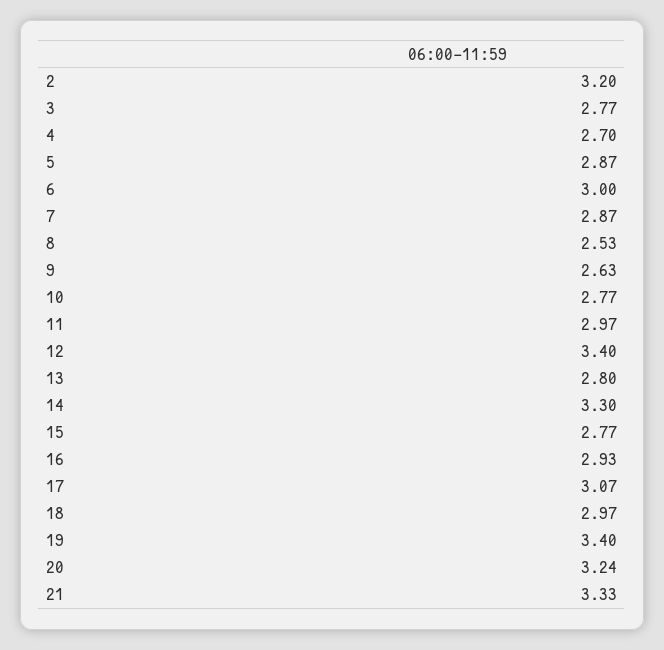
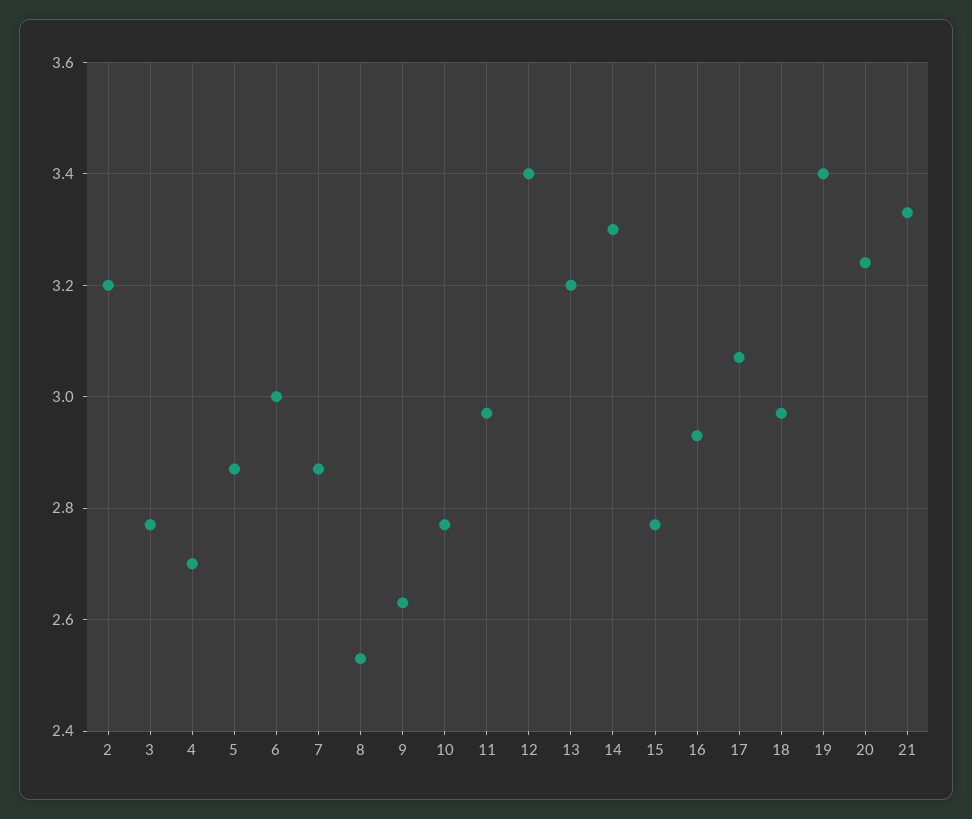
  {
    "2": 3.2,
    "3": 2.77,
    "4": 2.7,
    "5": 2.87,
    "6": 3,
    "7": 2.87,
    "8": 2.53,
    "9": 2.63,
    "10": 2.77,
    "11": 2.97,
    "12": 3.4,
-   "13": 2.8,
+   "13": 3.2,
    "14": 3.3,
    "15": 2.77,
    "16": 2.93,
    "17": 3.07,
    "18": 2.97,
    "19": 3.4,
    "20": 3.24,
    "21": 3.33
  }

